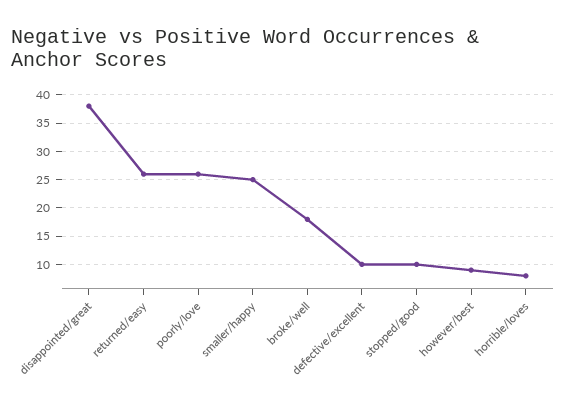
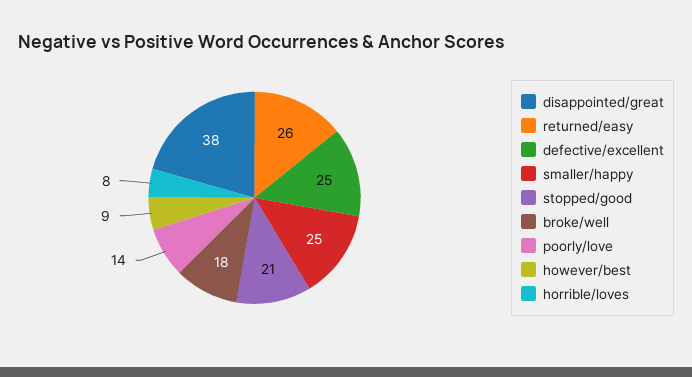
  {
    "disappointed/great": 38,
    "returned/easy": 26,
-   "poorly/love": 25,
+   "poorly/love": 14,
    "smaller/happy": 25,
    "broke/well": 18,
-   "defective/excellent": 10,
+   "defective/excellent": 25,
-   "stopped/good": 10,
+   "stopped/good": 21,
    "however/best": 9,
    "horrible/loves": 8
  }

